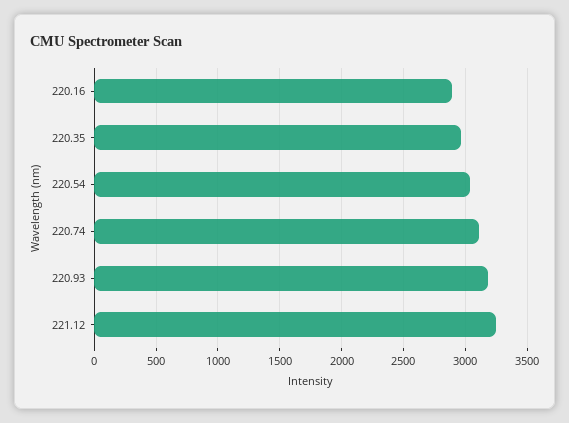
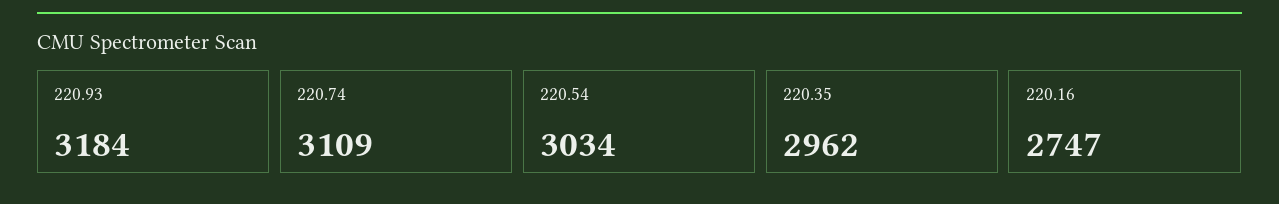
  {
-   "220.16": 2900,
+   "220.16": 2747,
    "220.35": 2962,
    "220.54": 3034,
    "220.74": 3109,
-   "220.93": 3184,
+   "220.93": 3184
-   "221.12": 3250
  }

